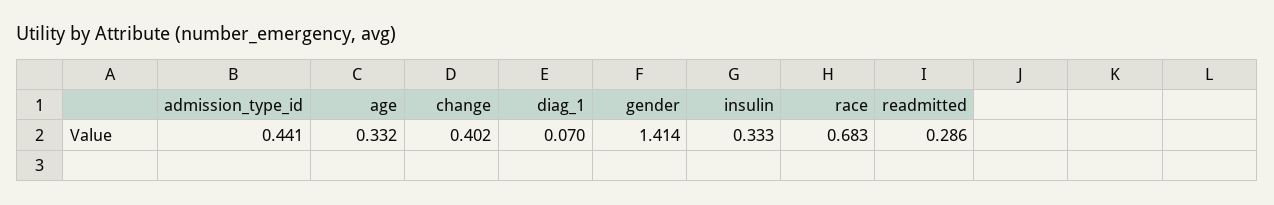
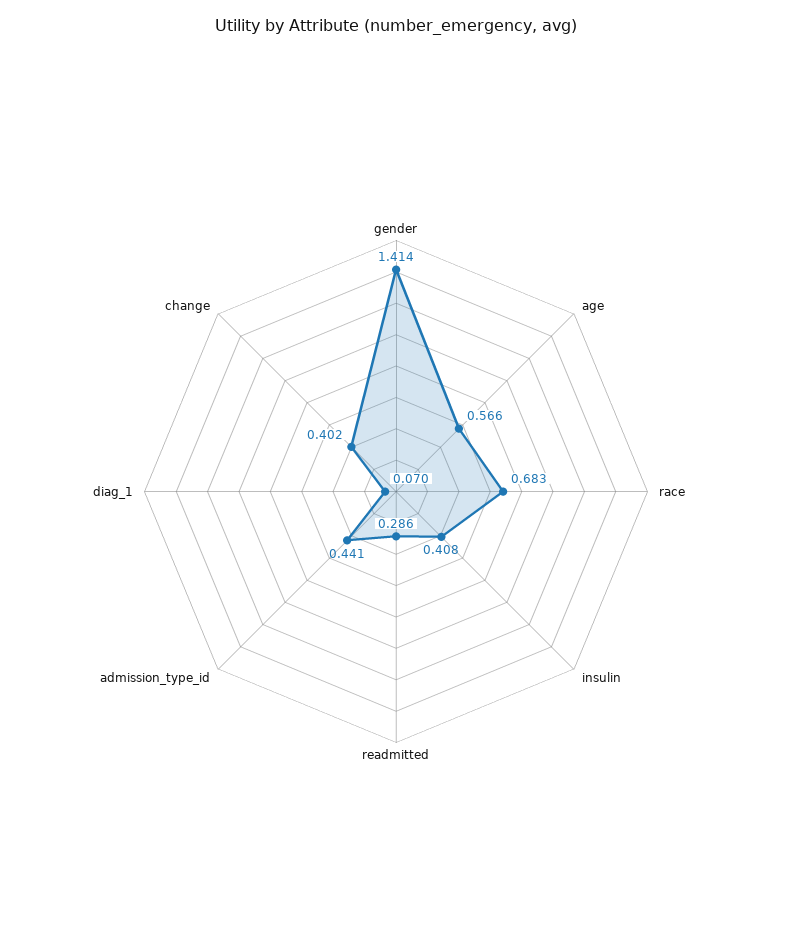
  {
    "admission_type_id": 0.441,
-   "age": 0.332,
+   "age": 0.566,
    "change": 0.402,
    "diag_1": 0.07,
    "gender": 1.414,
-   "insulin": 0.333,
+   "insulin": 0.408,
    "race": 0.683,
    "readmitted": 0.286
  }

